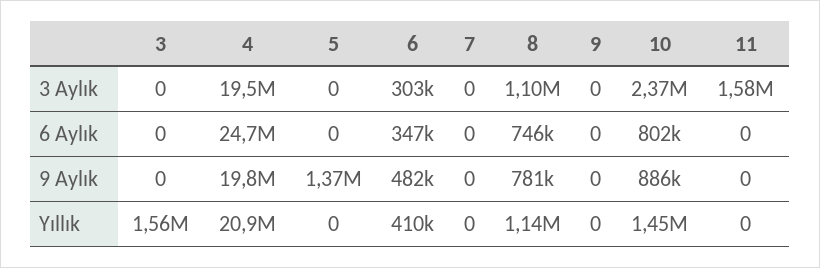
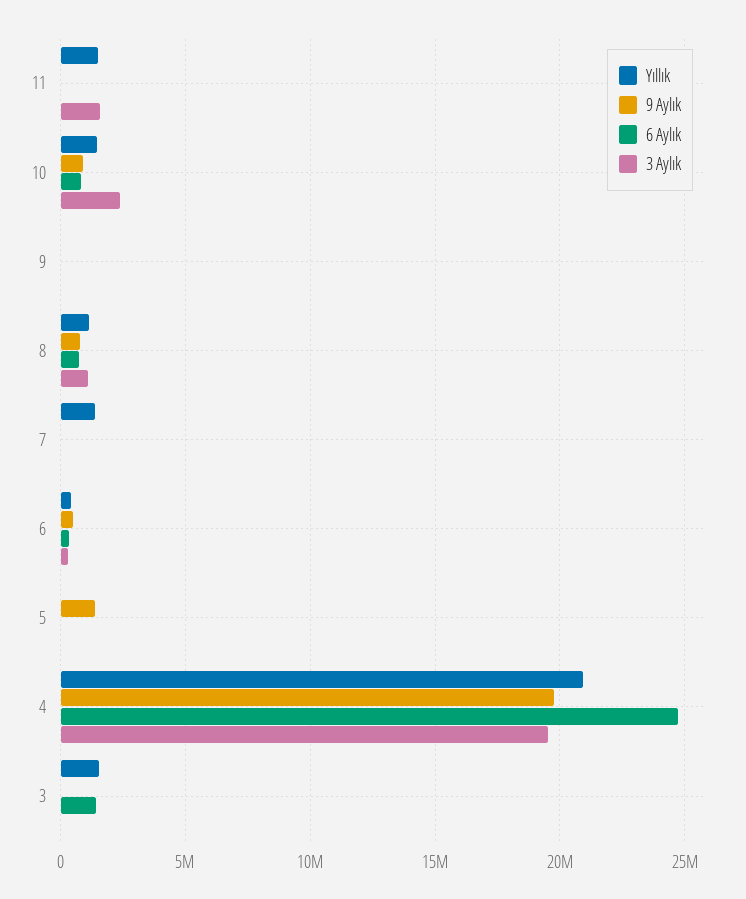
  {
    "3 Aylık": {
      "3": 0,
      "4": 19500000,
      "5": 0,
      "6": 303000,
      "7": 0,
      "8": 1100000,
      "9": 0,
      "10": 2370000,
      "11": 1580000
    },
    "6 Aylık": {
-     "3": 0,
+     "3": 1500000,
      "4": 24700000,
      "5": 0,
      "6": 347000,
      "7": 0,
      "8": 746000,
      "9": 0,
      "10": 802000,
      "11": 0
    },
    "9 Aylık": {
      "3": 0,
      "4": 19800000,
      "5": 1370000,
      "6": 482000,
      "7": 0,
      "8": 781000,
      "9": 0,
      "10": 886000,
      "11": 0
    },
    "Yıllık": {
      "3": 1560000,
      "4": 20900000,
      "5": 0,
      "6": 410000,
-     "7": 0,
+     "7": 1500000,
      "8": 1140000,
      "9": 0,
      "10": 1450000,
-     "11": 0
+     "11": 1500000
    }
  }

